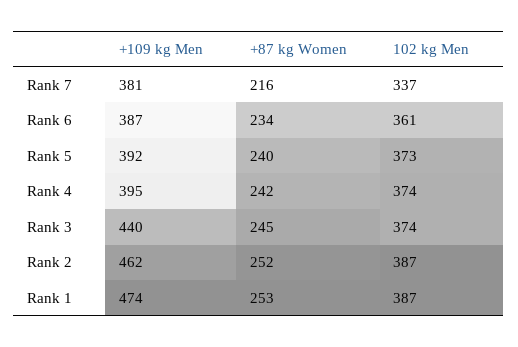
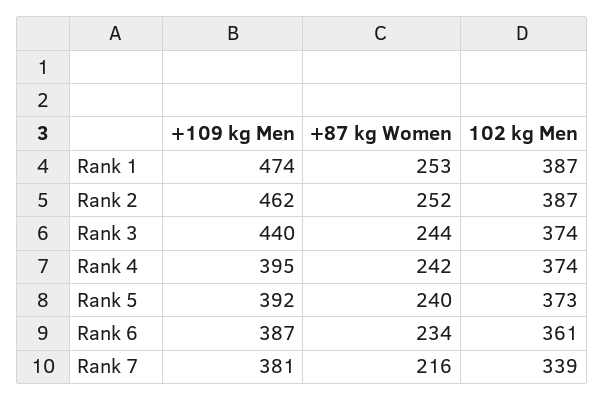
  {
    "+109 kg Men": {
      "Rank 7": 381,
      "Rank 6": 387,
      "Rank 5": 392,
      "Rank 4": 395,
      "Rank 3": 440,
      "Rank 2": 462,
      "Rank 1": 474
    },
    "+87 kg Women": {
      "Rank 7": 216,
      "Rank 6": 234,
      "Rank 5": 240,
      "Rank 4": 242,
-     "Rank 3": 245,
+     "Rank 3": 244,
      "Rank 2": 252,
      "Rank 1": 253
    },
    "102 kg Men": {
-     "Rank 7": 337,
+     "Rank 7": 339,
      "Rank 6": 361,
      "Rank 5": 373,
      "Rank 4": 374,
      "Rank 3": 374,
      "Rank 2": 387,
      "Rank 1": 387
    }
  }

